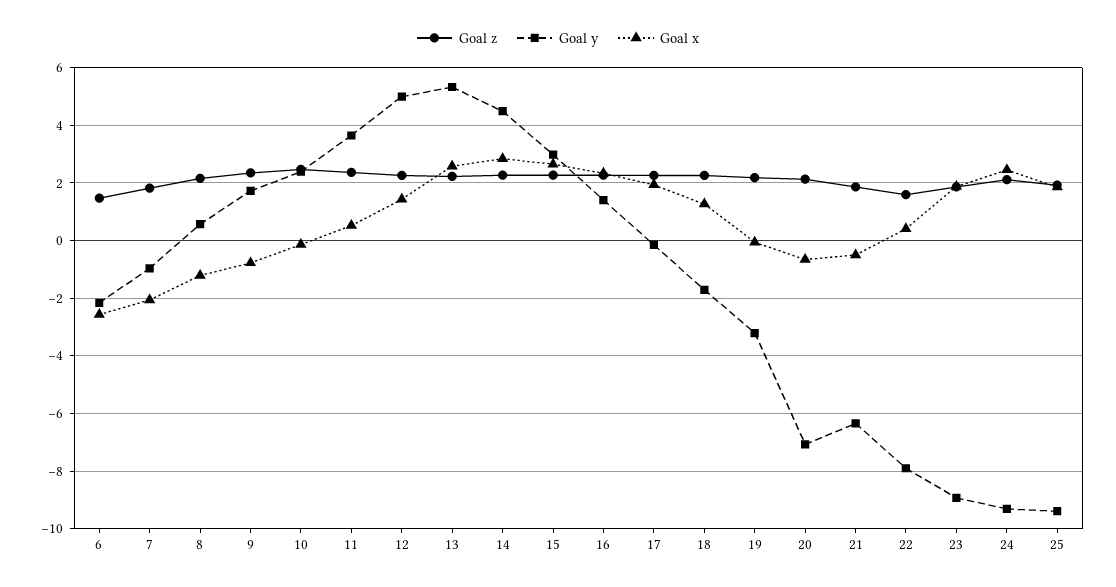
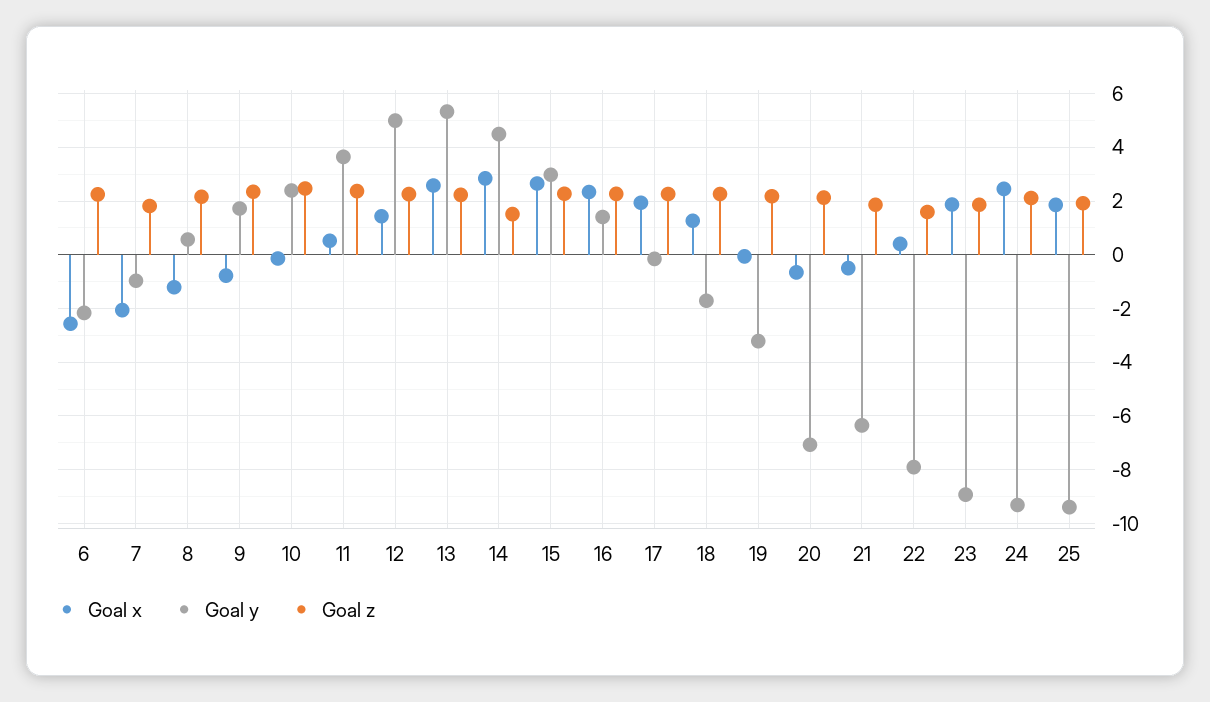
  {
    "Goal z": {
-     "6": 1.5,
+     "6": 2.25,
      "7": 1.75,
      "8": 2.25,
      "9": 2.25,
      "10": 2.5,
      "11": 2.25,
      "12": 2.25,
      "13": 2.25,
-     "14": 2.25,
+     "14": 1.5,
      "15": 2.25,
      "16": 2.25,
      "17": 2.25,
      "18": 2.25,
      "19": 2.25,
      "20": 2.25,
      "21": 1.75,
      "22": 1.5,
      "23": 1.75,
      "24": 2,
      "25": 2
    },
    "Goal y": {
      "6": -2.25,
      "7": -1,
      "8": 0.5,
      "9": 1.75,
      "10": 2.5,
      "11": 3.75,
      "12": 5,
      "13": 5.25,
      "14": 4.5,
      "15": 3,
      "16": 1.5,
      "17": -0.25,
      "18": -1.75,
      "19": -3.25,
      "20": -7,
      "21": -6.25,
      "22": -8,
      "23": -9,
      "24": -9.25,
      "25": -9.5
    },
    "Goal x": {
      "6": -2.5,
      "7": -2,
      "8": -1.25,
      "9": -0.75,
      "10": -0.25,
      "11": 0.5,
      "12": 1.5,
      "13": 2.5,
      "14": 2.75,
      "15": 2.75,
      "16": 2.25,
      "17": 2,
      "18": 1.25,
      "19": 0,
      "20": -0.75,
      "21": -0.5,
      "22": 0.5,
      "23": 1.75,
      "24": 2.5,
      "25": 1.75
    }
  }

